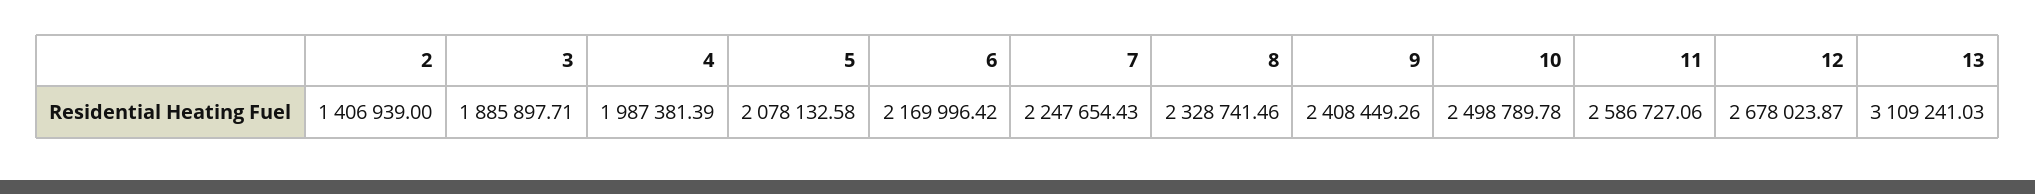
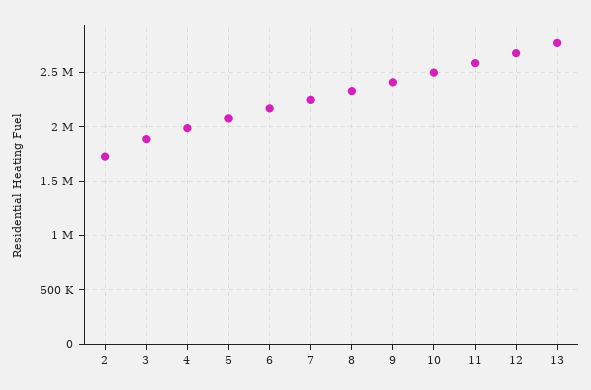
  {
-   "2": 1406939,
+   "2": 1700000,
    "3": 1885897.71,
    "4": 1987381.39,
    "5": 2078132.58,
    "6": 2169996.42,
    "7": 2247654.43,
    "8": 2328741.46,
    "9": 2408449.26,
    "10": 2498789.78,
    "11": 2586727.06,
    "12": 2678023.87,
-   "13": 3109241.03
+   "13": 2800000
  }

